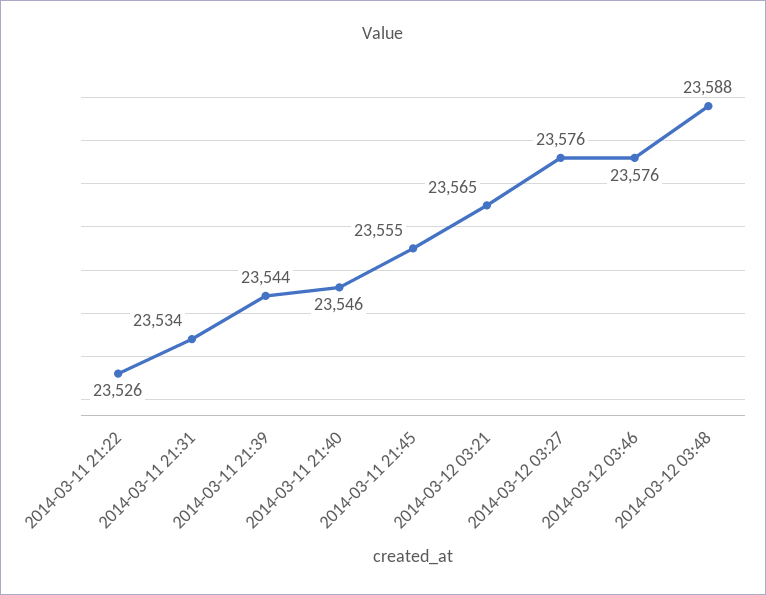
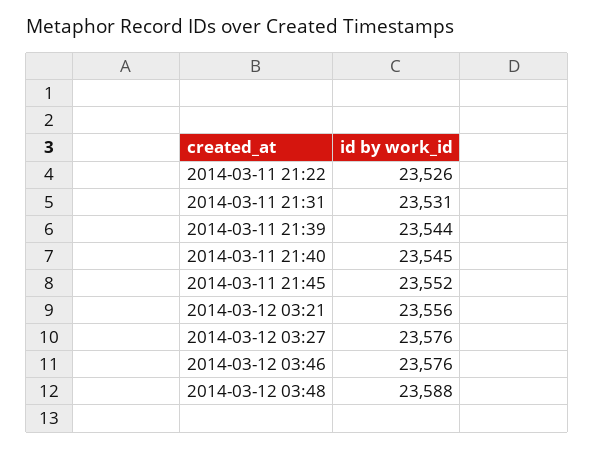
  {
    "2014-03-11 21:22": 23526,
-   "2014-03-11 21:31": 23534,
+   "2014-03-11 21:31": 23531,
    "2014-03-11 21:39": 23544,
-   "2014-03-11 21:40": 23546,
+   "2014-03-11 21:40": 23545,
-   "2014-03-11 21:45": 23555,
+   "2014-03-11 21:45": 23552,
-   "2014-03-12 03:21": 23565,
+   "2014-03-12 03:21": 23556,
    "2014-03-12 03:27": 23576,
    "2014-03-12 03:46": 23576,
    "2014-03-12 03:48": 23588
  }

